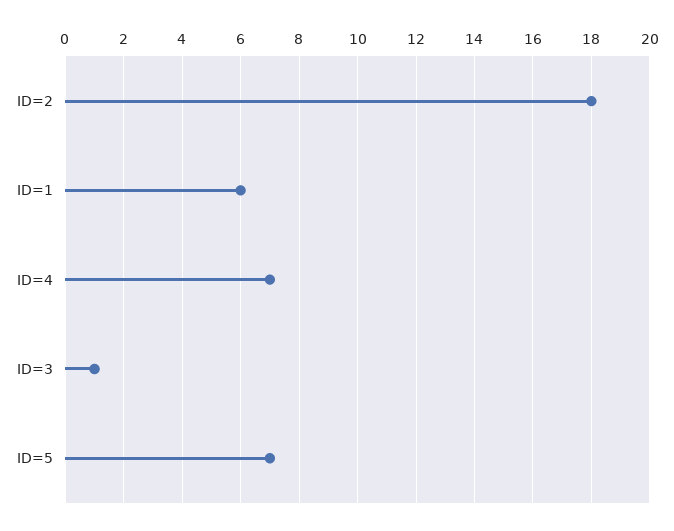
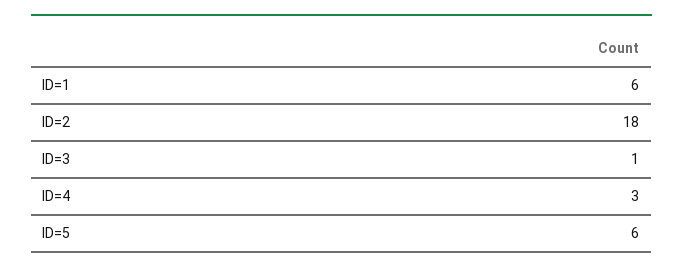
  {
    "ID=2": 18,
    "ID=1": 6,
-   "ID=4": 7,
+   "ID=4": 3,
    "ID=3": 1,
-   "ID=5": 7
+   "ID=5": 6
  }

